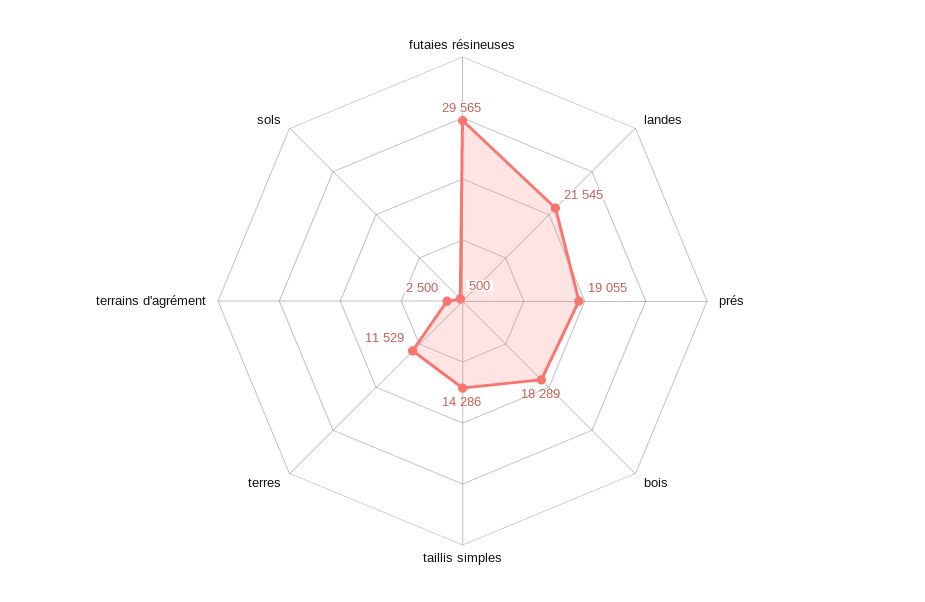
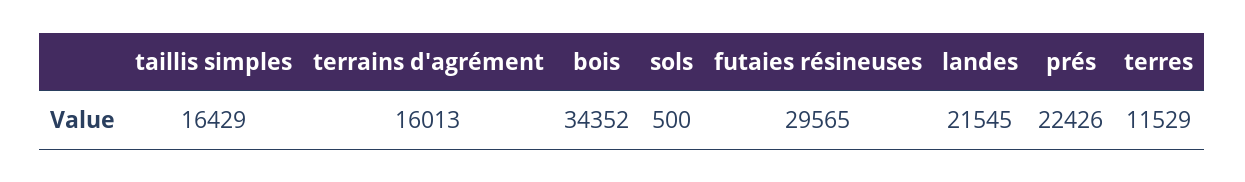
  {
    "futaies résineuses": 29565,
    "landes": 21545,
-   "prés": 19055,
+   "prés": 22426,
-   "bois": 18289,
+   "bois": 34352,
-   "taillis simples": 14286,
+   "taillis simples": 16429,
    "terres": 11529,
-   "terrains d'agrément": 2500,
+   "terrains d'agrément": 16013,
    "sols": 500
  }

